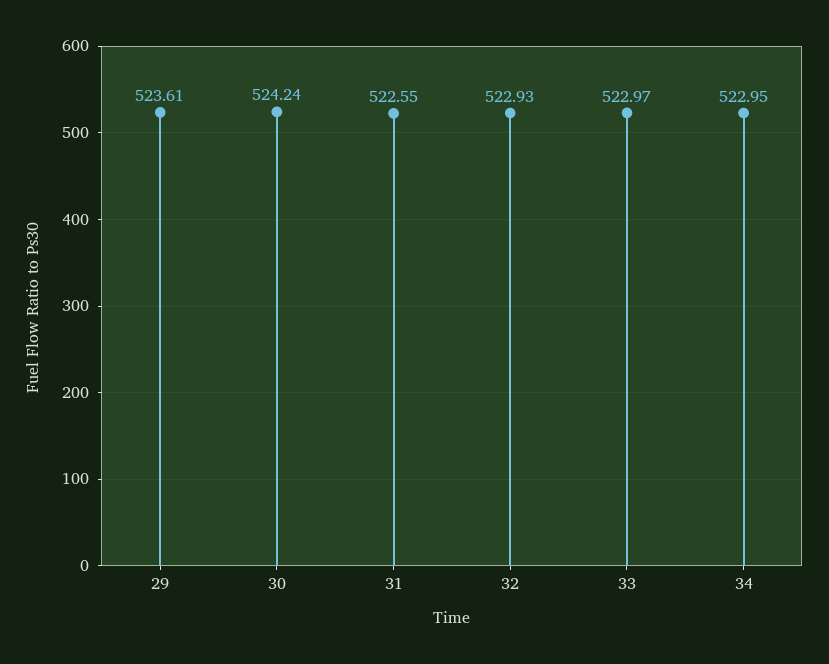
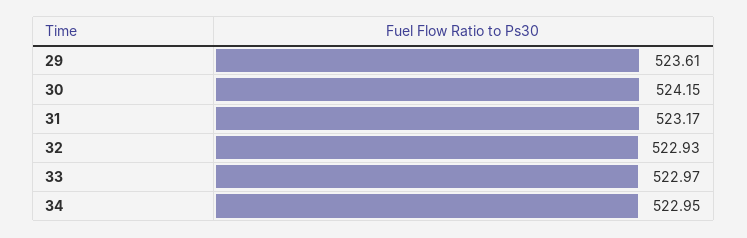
  {
    "29": 523.61,
-   "30": 524.24,
+   "30": 524.15,
-   "31": 522.55,
+   "31": 523.17,
    "32": 522.93,
    "33": 522.97,
    "34": 522.95
  }

